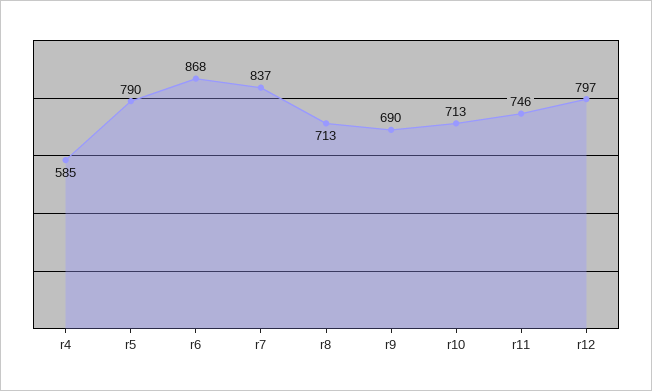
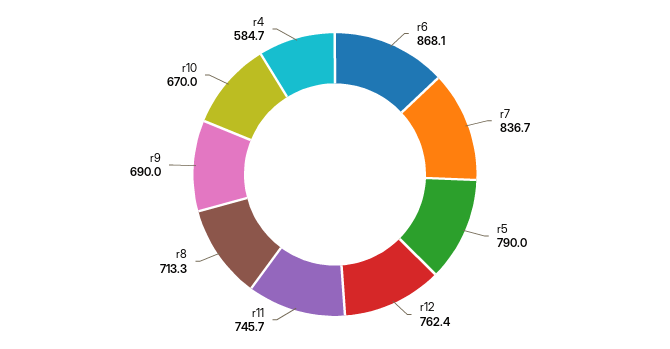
  {
    "r4": 584.7,
    "r5": 790,
    "r6": 868.1,
    "r7": 836.7,
    "r8": 713.3,
    "r9": 690,
-   "r10": 713,
+   "r10": 670,
    "r11": 745.7,
-   "r12": 797
+   "r12": 762.4
  }

